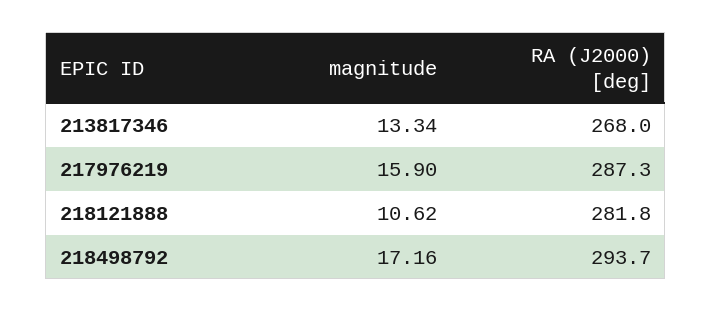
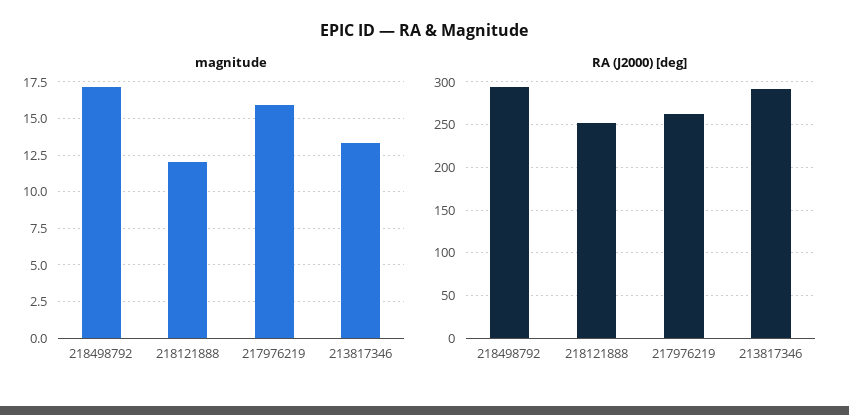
  {
    "magnitude": {
      "213817346": 13.34,
      "217976219": 15.9,
-     "218121888": 10.62,
+     "218121888": 12,
      "218498792": 17.16
    },
    "RA (J2000) [deg]": {
-     "213817346": 268,
+     "213817346": 290,
-     "217976219": 287.3,
+     "217976219": 260,
-     "218121888": 281.8,
+     "218121888": 250,
      "218498792": 293.7
    }
  }

